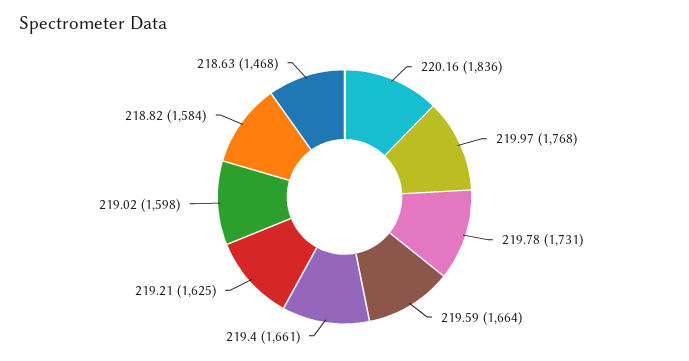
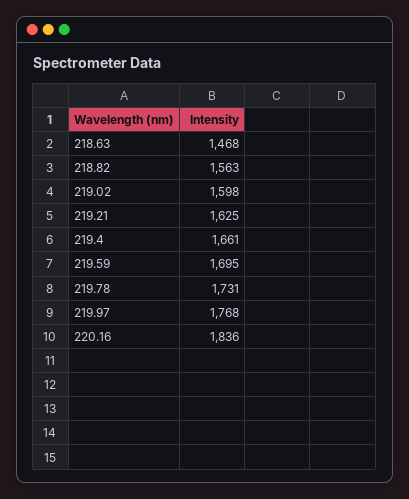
  {
    "220.16": 1836,
    "219.97": 1768,
    "219.78": 1731,
-   "219.59": 1664,
+   "219.59": 1695,
    "219.4": 1661,
    "219.21": 1625,
    "219.02": 1598,
-   "218.82": 1584,
+   "218.82": 1563,
    "218.63": 1468
  }

